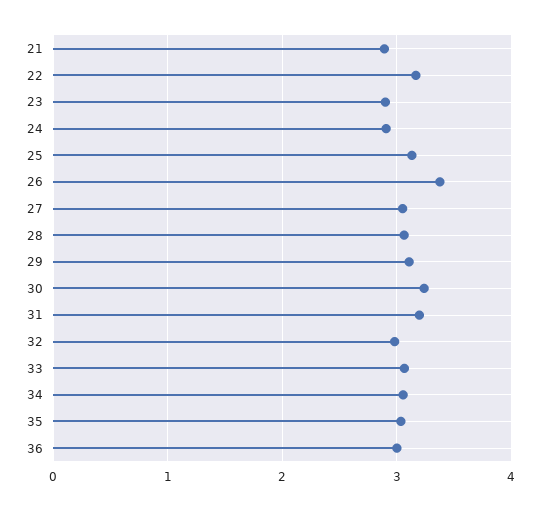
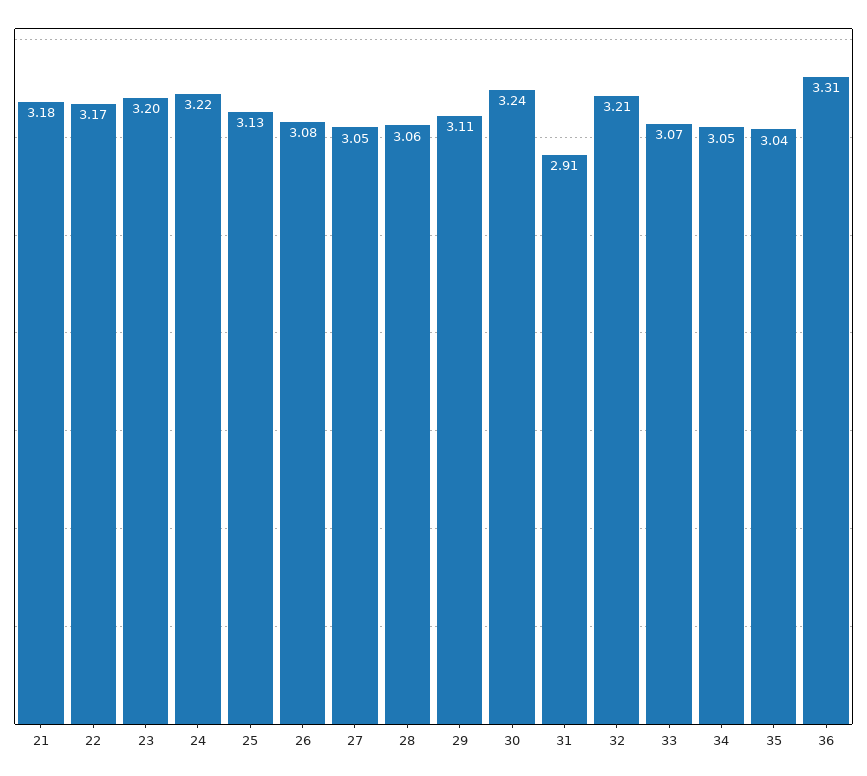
  {
-   "21": 2.9,
+   "21": 3.18,
    "22": 3.17,
-   "23": 2.9,
+   "23": 3.2,
-   "24": 2.9,
+   "24": 3.22,
    "25": 3.13,
-   "26": 3.4,
+   "26": 3.08,
    "27": 3.05,
    "28": 3.06,
    "29": 3.11,
    "30": 3.24,
-   "31": 3.2,
+   "31": 2.91,
-   "32": 3,
+   "32": 3.21,
    "33": 3.07,
    "34": 3.05,
    "35": 3.04,
-   "36": 3
+   "36": 3.31
  }

